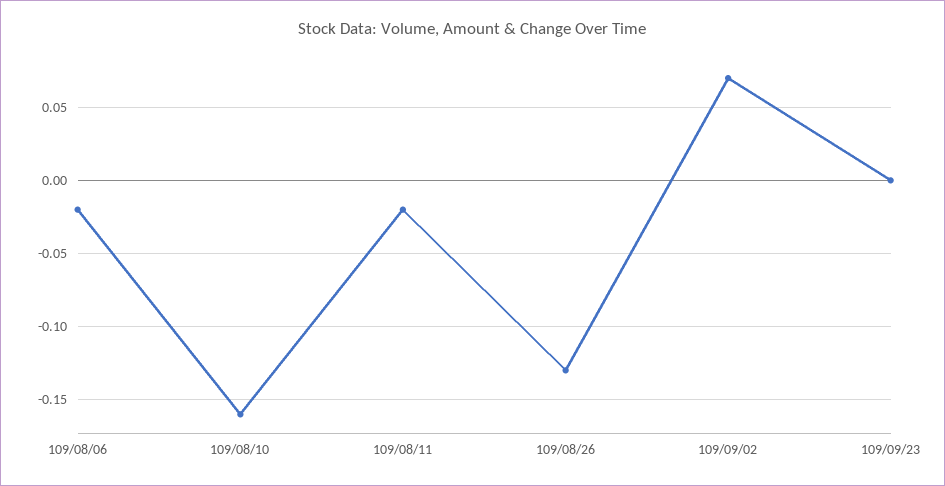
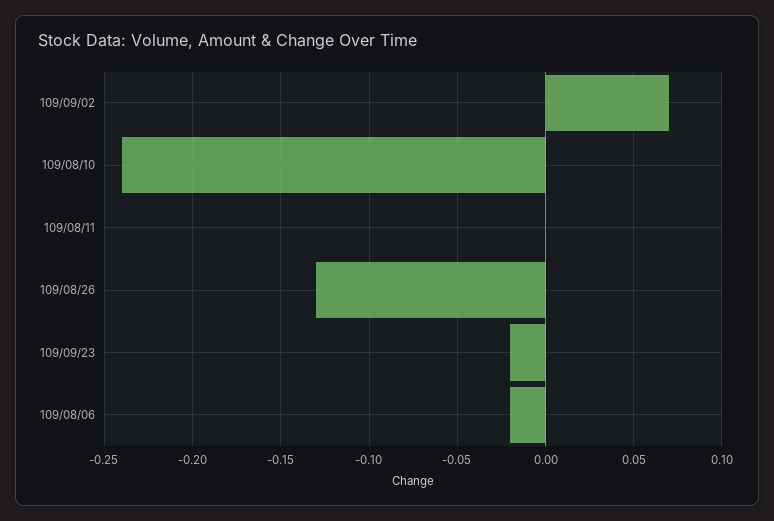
  {
    "109/08/06": -0.02,
-   "109/08/10": -0.16,
+   "109/08/10": -0.24,
-   "109/08/11": -0.02,
+   "109/08/11": 0,
    "109/08/26": -0.13,
    "109/09/02": 0.07,
-   "109/09/23": 0
+   "109/09/23": -0.02
  }

